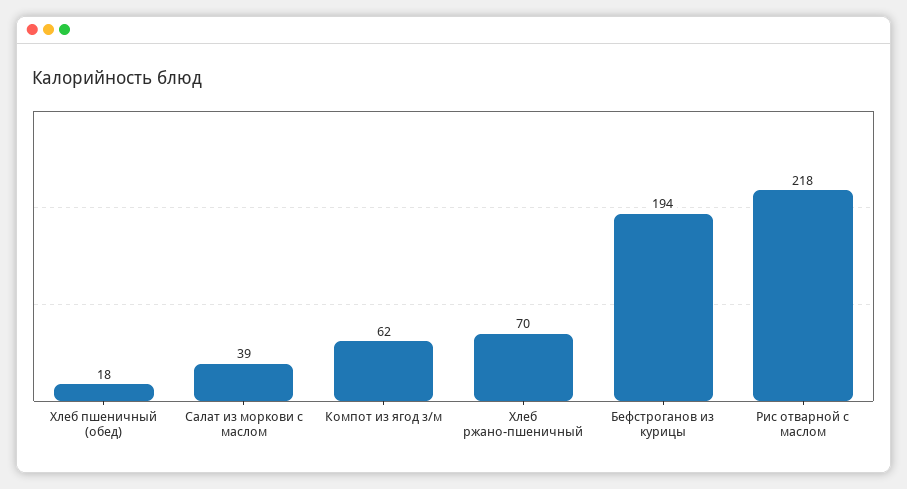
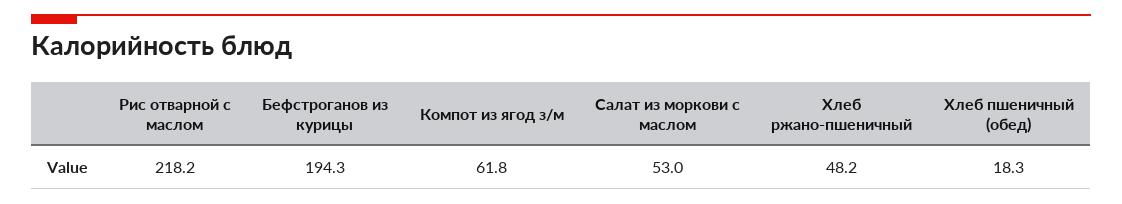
  {
    "Хлеб пшеничный (обед)": 18.3,
-   "Салат из моркови с маслом": 39,
+   "Салат из моркови с маслом": 53,
    "Компот из ягод з/м": 61.8,
-   "Хлеб ржано-пшеничный": 70,
+   "Хлеб ржано-пшеничный": 48.2,
    "Бефстроганов из курицы": 194.3,
    "Рис отварной с маслом": 218.2
  }

